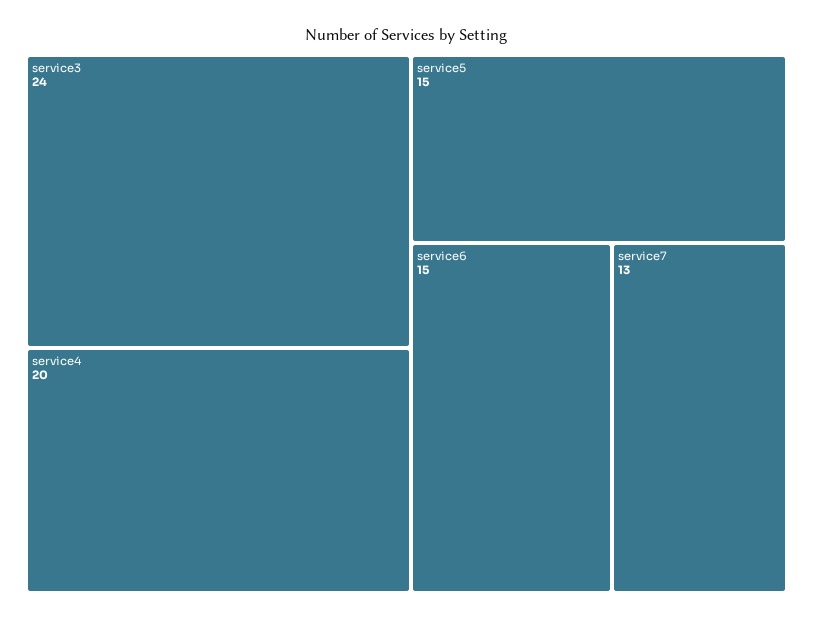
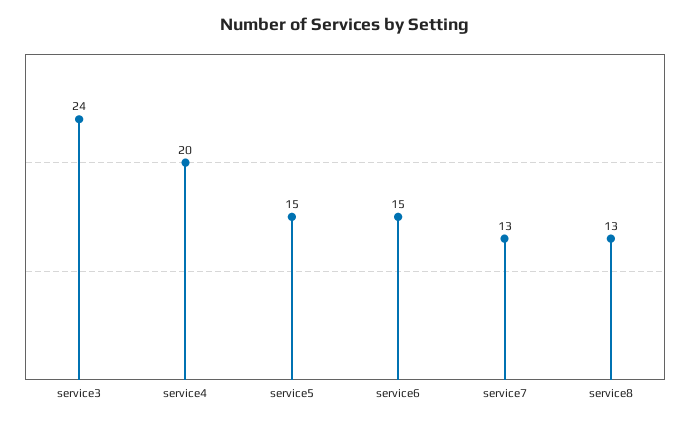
  {
    "service3": 24,
    "service4": 20,
    "service5": 15,
    "service6": 15,
-   "service7": 13
+   "service7": 13,
+   "service8": 13
  }

